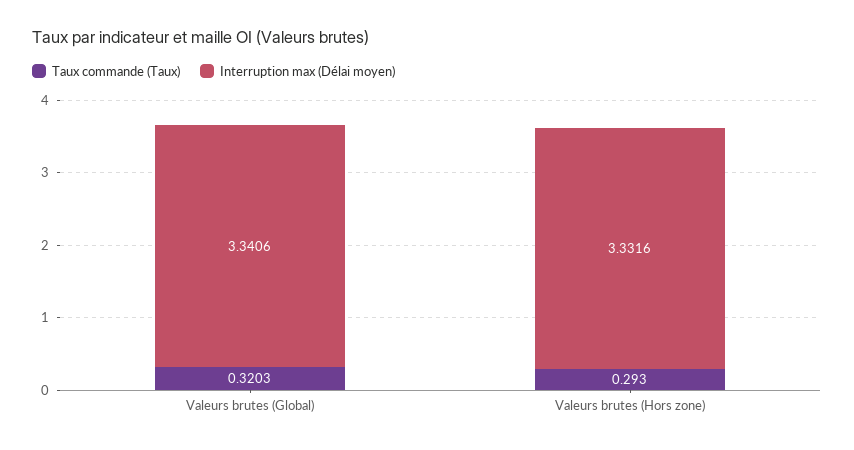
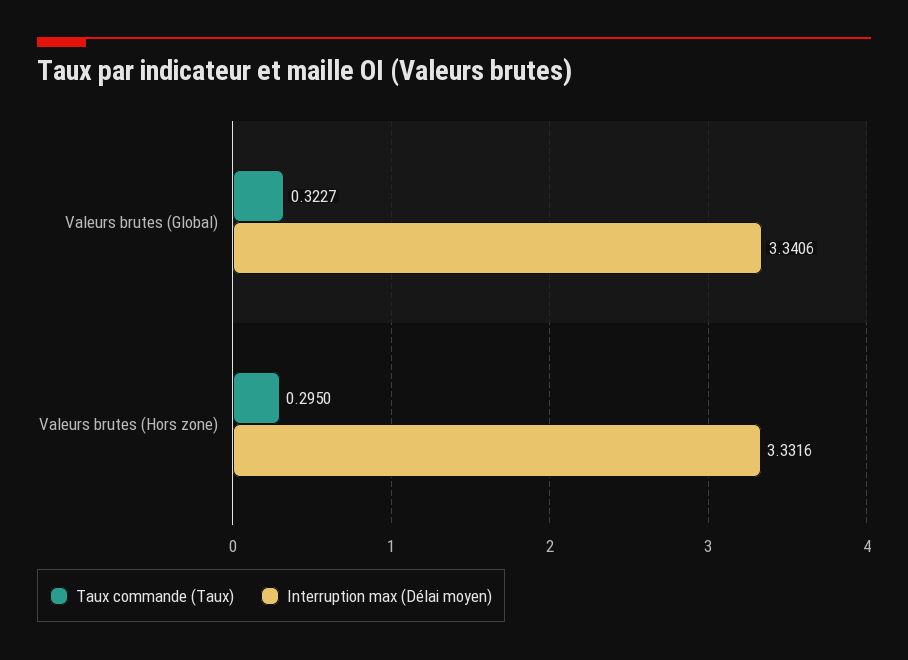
  {
    "Taux commande (Taux)": {
-     "Valeurs brutes (Global)": 0.3203,
+     "Valeurs brutes (Global)": 0.3227,
-     "Valeurs brutes (Hors zone)": 0.293
+     "Valeurs brutes (Hors zone)": 0.295
    },
    "Interruption max (Délai moyen)": {
      "Valeurs brutes (Global)": 3.3406,
      "Valeurs brutes (Hors zone)": 3.3316
    }
  }

